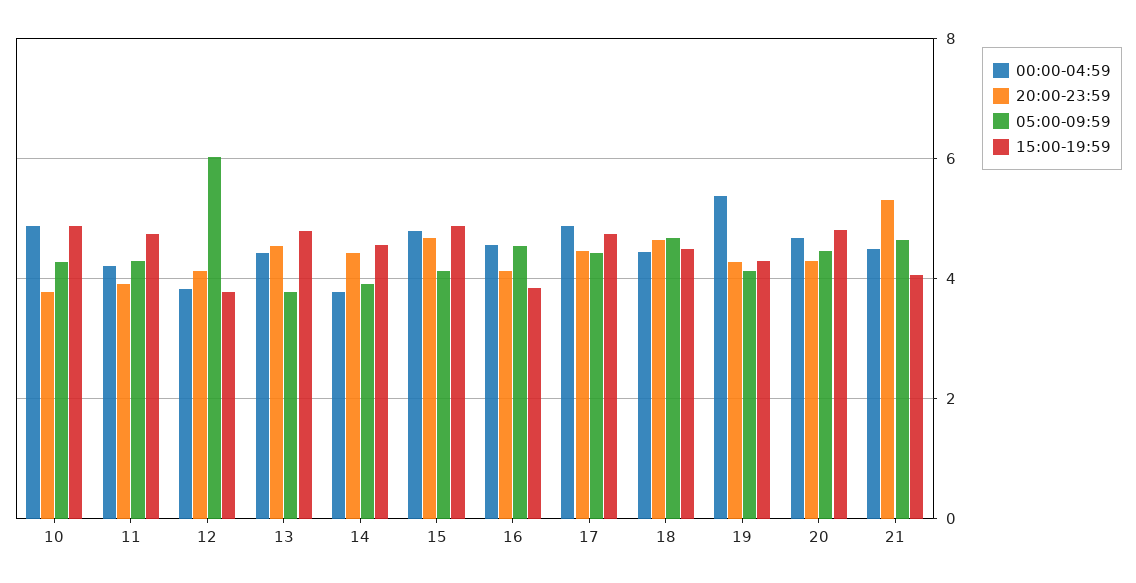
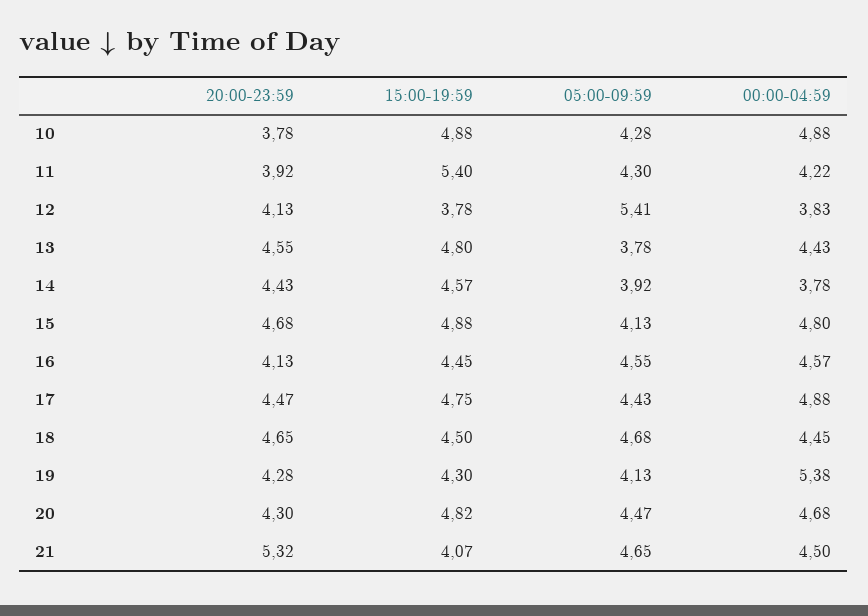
  {
    "00:00-04:59": {
      "10": 4.88,
      "11": 4.22,
      "12": 3.83,
      "13": 4.43,
      "14": 3.78,
      "15": 4.8,
      "16": 4.57,
      "17": 4.88,
      "18": 4.45,
      "19": 5.38,
      "20": 4.68,
      "21": 4.5
    },
    "20:00-23:59": {
      "10": 3.78,
      "11": 3.92,
      "12": 4.13,
      "13": 4.55,
      "14": 4.43,
      "15": 4.68,
      "16": 4.13,
      "17": 4.47,
      "18": 4.65,
      "19": 4.28,
      "20": 4.3,
      "21": 5.32
    },
    "05:00-09:59": {
      "10": 4.28,
      "11": 4.3,
-     "12": 6,
+     "12": 5.41,
      "13": 3.78,
      "14": 3.92,
      "15": 4.13,
      "16": 4.55,
      "17": 4.43,
      "18": 4.68,
      "19": 4.13,
      "20": 4.47,
      "21": 4.65
    },
    "15:00-19:59": {
      "10": 4.88,
-     "11": 4.8,
+     "11": 5.4,
      "12": 3.78,
      "13": 4.8,
      "14": 4.57,
      "15": 4.88,
-     "16": 3.8,
+     "16": 4.45,
      "17": 4.75,
      "18": 4.5,
      "19": 4.3,
      "20": 4.82,
      "21": 4.07
    }
  }

